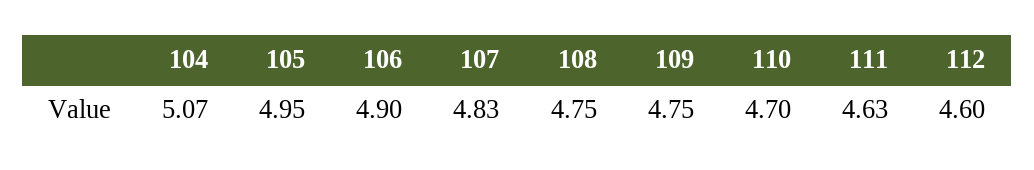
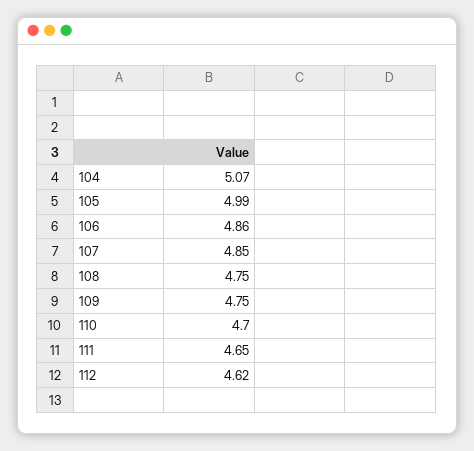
  {
    "104": 5.07,
-   "105": 4.95,
+   "105": 4.99,
-   "106": 4.9,
+   "106": 4.86,
-   "107": 4.83,
+   "107": 4.85,
    "108": 4.75,
    "109": 4.75,
    "110": 4.7,
-   "111": 4.63,
+   "111": 4.65,
-   "112": 4.6
+   "112": 4.62
  }

